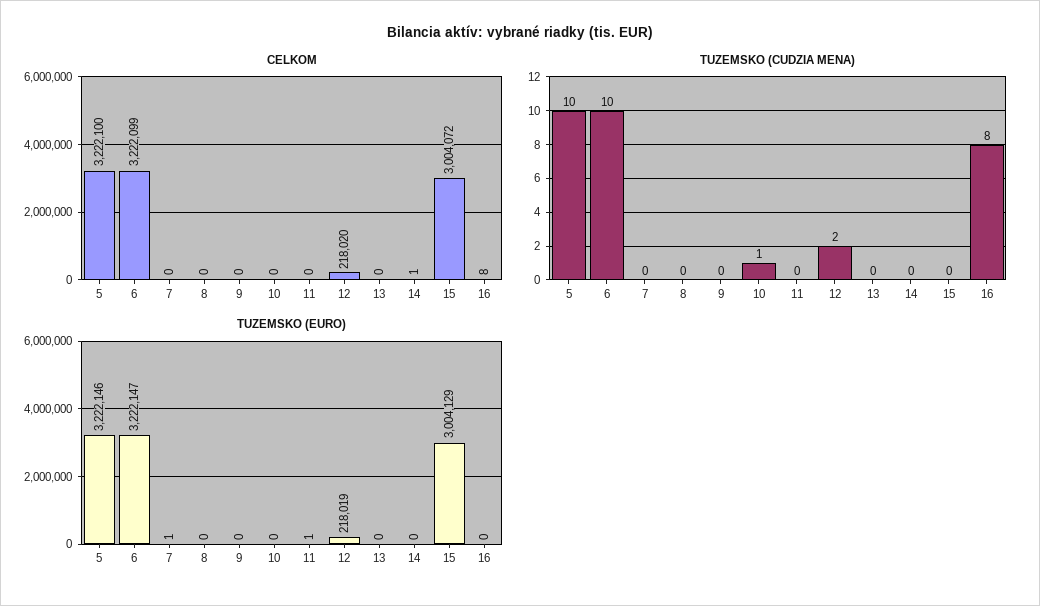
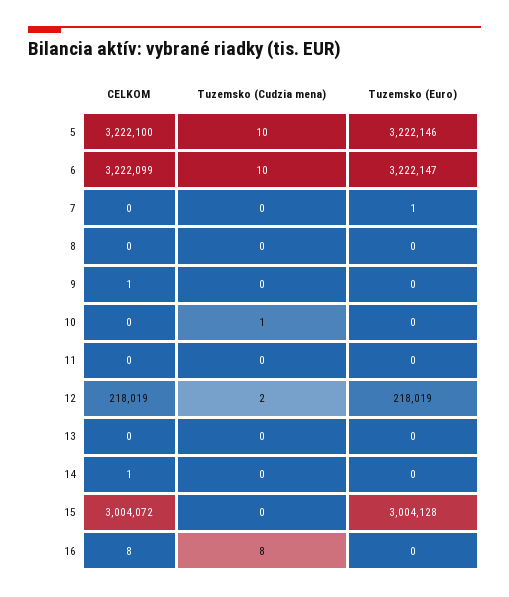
  {
    "CELKOM": {
      "5": 3222100,
      "6": 3222099,
      "7": 0,
      "8": 0,
-     "9": 0,
+     "9": 1,
      "10": 0,
      "11": 0,
-     "12": 218020,
+     "12": 218019,
      "13": 0,
      "14": 1,
      "15": 3004072,
      "16": 8
    },
    "TUZEMSKO (CUDZIA MENA)": {
      "5": 10,
      "6": 10,
      "7": 0,
      "8": 0,
      "9": 0,
      "10": 1,
      "11": 0,
      "12": 2,
      "13": 0,
      "14": 0,
      "15": 0,
      "16": 8
    },
    "TUZEMSKO (EURO)": {
      "5": 3222146,
      "6": 3222147,
      "7": 1,
      "8": 0,
      "9": 0,
      "10": 0,
-     "11": 1,
+     "11": 0,
      "12": 218019,
      "13": 0,
      "14": 0,
-     "15": 3004129,
+     "15": 3004128,
      "16": 0
    }
  }

